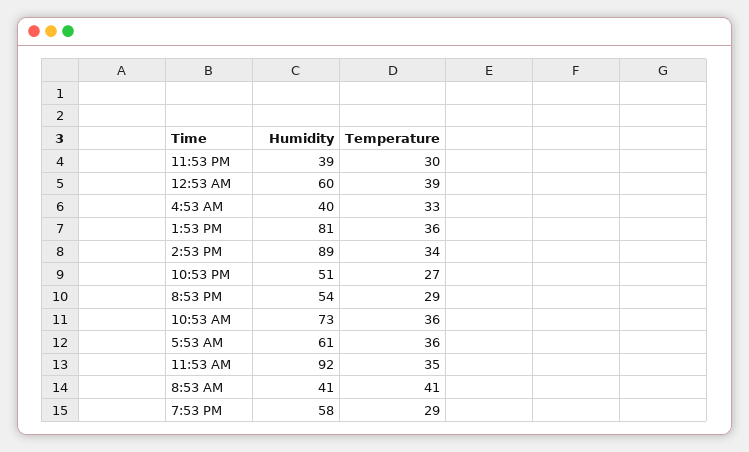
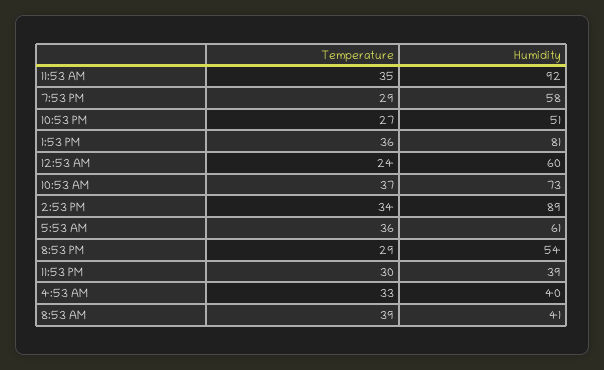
  {
    "Humidity": {
      "11:53 PM": 39,
      "12:53 AM": 60,
      "4:53 AM": 40,
      "1:53 PM": 81,
      "2:53 PM": 89,
      "10:53 PM": 51,
      "8:53 PM": 54,
      "10:53 AM": 73,
      "5:53 AM": 61,
      "11:53 AM": 92,
      "8:53 AM": 41,
      "7:53 PM": 58
    },
    "Temperature": {
      "11:53 PM": 30,
-     "12:53 AM": 39,
+     "12:53 AM": 24,
      "4:53 AM": 33,
      "1:53 PM": 36,
      "2:53 PM": 34,
      "10:53 PM": 27,
      "8:53 PM": 29,
-     "10:53 AM": 36,
+     "10:53 AM": 37,
      "5:53 AM": 36,
      "11:53 AM": 35,
-     "8:53 AM": 41,
+     "8:53 AM": 39,
      "7:53 PM": 29
    }
  }

